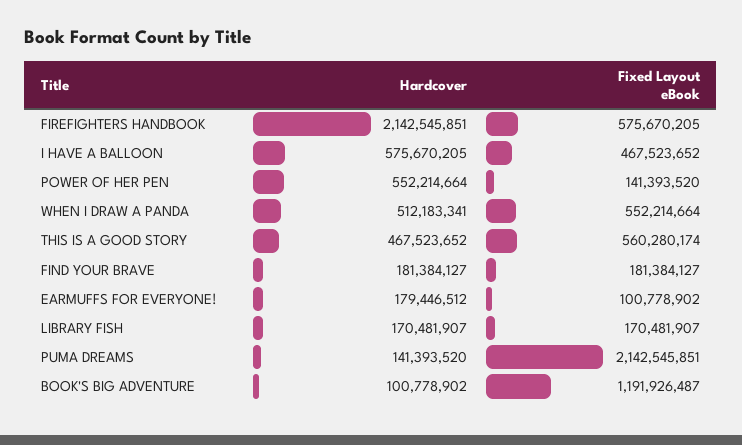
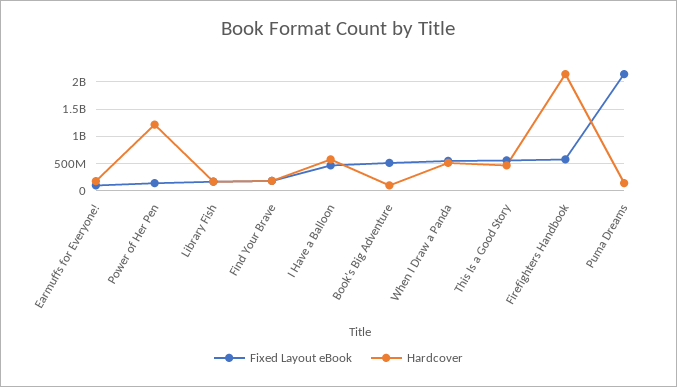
  {
    "Hardcover": {
      "FIREFIGHTERS HANDBOOK": 2142545851,
      "I HAVE A BALLOON": 575670205,
-     "POWER OF HER PEN": 552214664,
+     "POWER OF HER PEN": 1250000000,
      "WHEN I DRAW A PANDA": 512183341,
      "THIS IS A GOOD STORY": 467523652,
      "FIND YOUR BRAVE": 181384127,
      "EARMUFFS FOR EVERYONE!": 179446512,
      "LIBRARY FISH": 170481907,
      "PUMA DREAMS": 141393520,
      "BOOK'S BIG ADVENTURE": 100778902
    },
    "Fixed Layout eBook": {
      "FIREFIGHTERS HANDBOOK": 575670205,
      "I HAVE A BALLOON": 467523652,
      "POWER OF HER PEN": 141393520,
      "WHEN I DRAW A PANDA": 552214664,
      "THIS IS A GOOD STORY": 560280174,
      "FIND YOUR BRAVE": 181384127,
      "EARMUFFS FOR EVERYONE!": 100778902,
      "LIBRARY FISH": 170481907,
      "PUMA DREAMS": 2142545851,
-     "BOOK'S BIG ADVENTURE": 1191926487
+     "BOOK'S BIG ADVENTURE": 500000000
    }
  }

